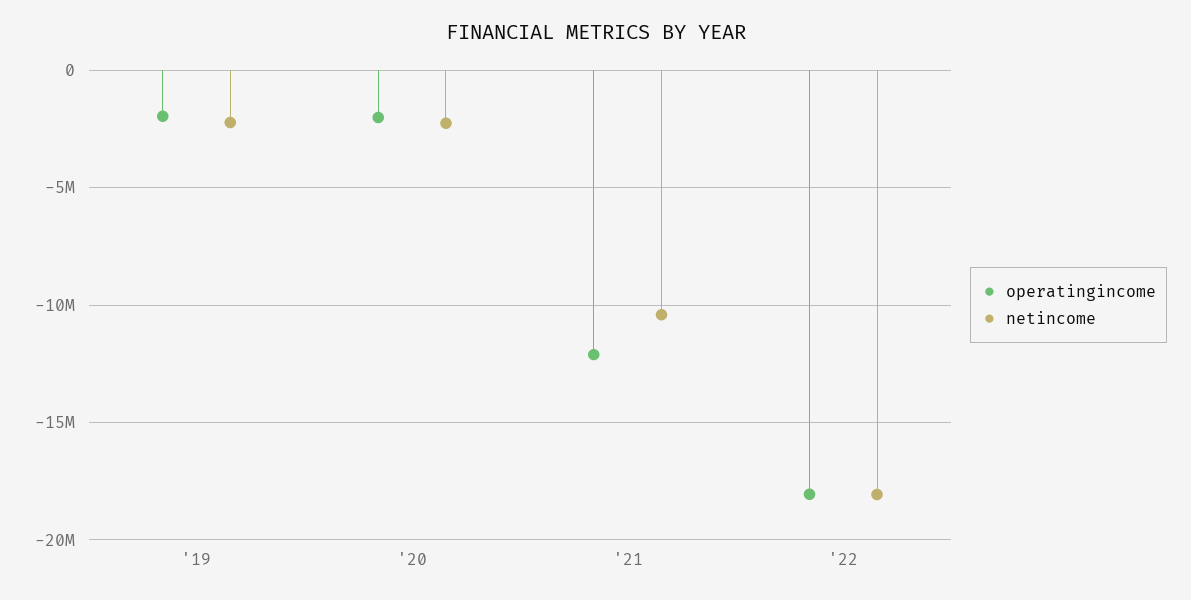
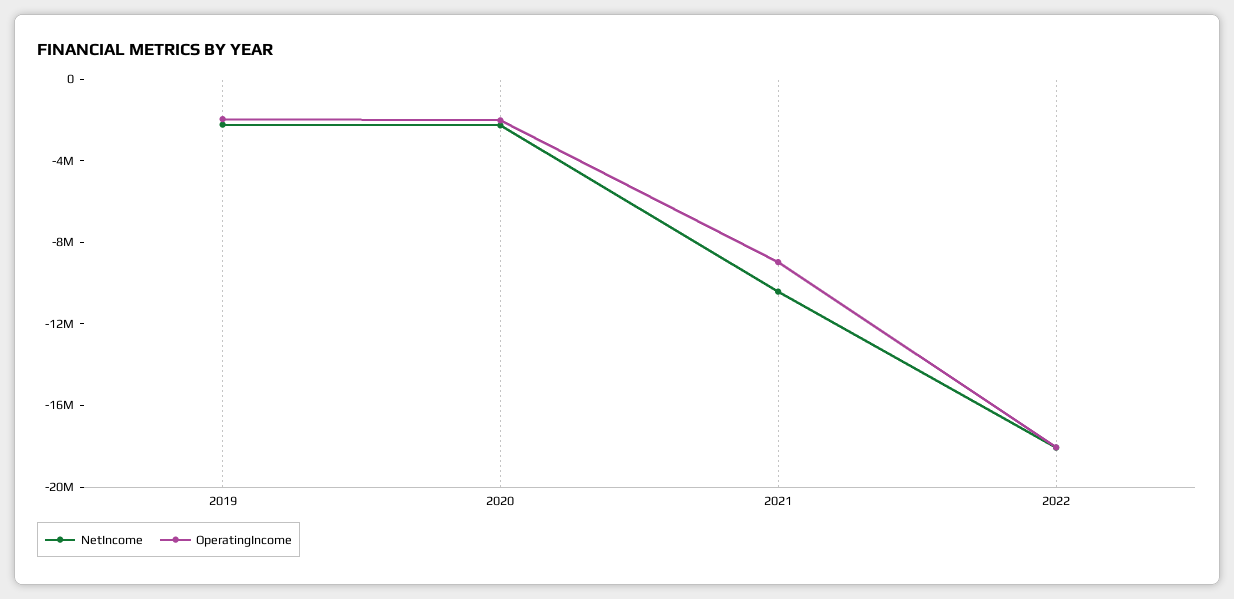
  {
    "operatingincome": {
      "'19": -2000000,
      "'20": -2000000,
-     "'21": -12000000,
+     "'21": -9000000,
      "'22": -18000000
    },
    "netincome": {
      "'19": -2000000,
      "'20": -2500000,
      "'21": -10500000,
      "'22": -18000000
    }
  }

